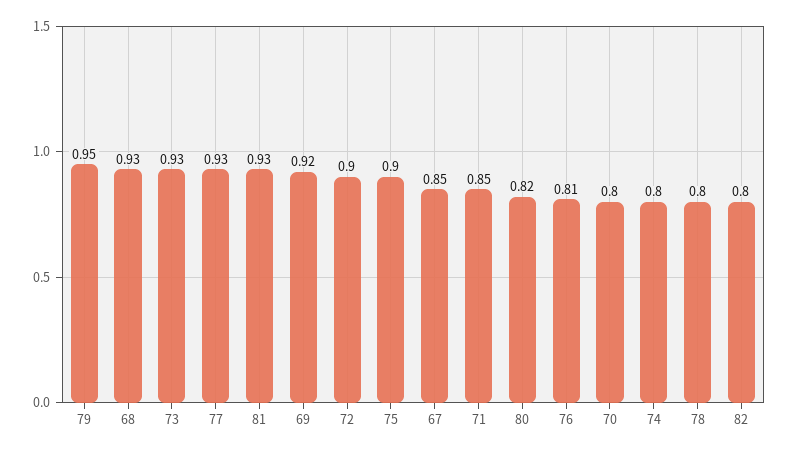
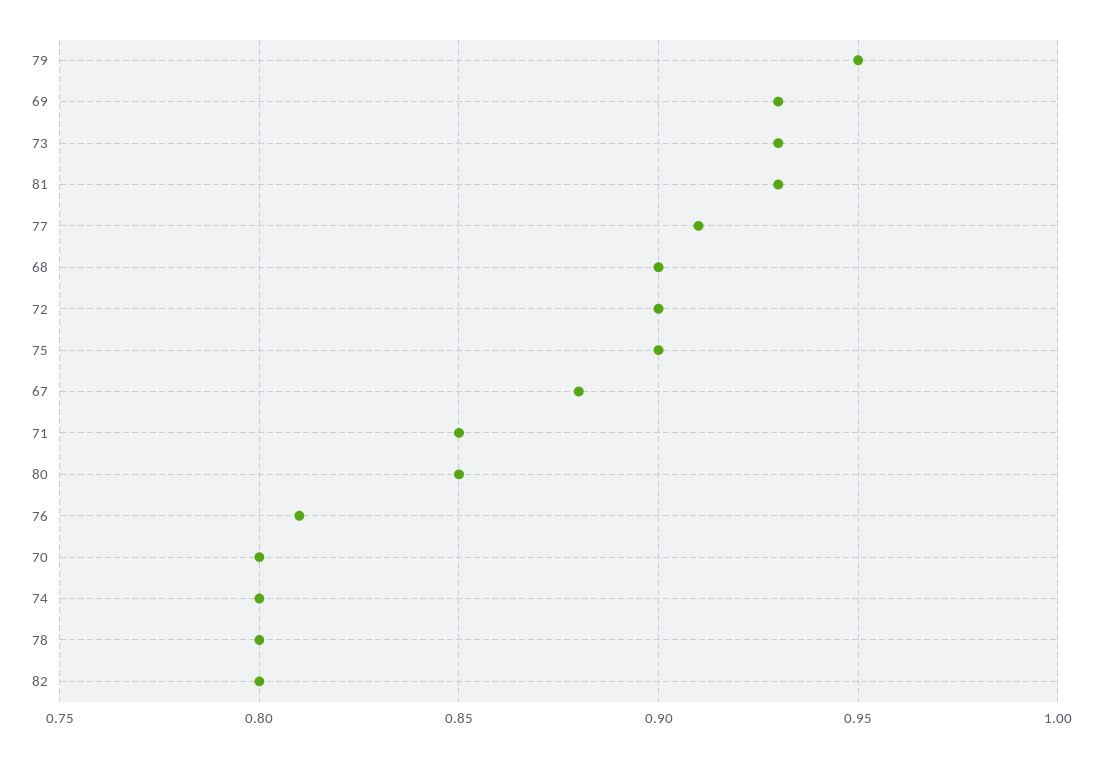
  {
    "79": 0.95,
-   "68": 0.93,
+   "68": 0.9,
    "73": 0.93,
-   "77": 0.93,
+   "77": 0.91,
    "81": 0.93,
-   "69": 0.92,
+   "69": 0.93,
    "72": 0.9,
    "75": 0.9,
-   "67": 0.85,
+   "67": 0.88,
    "71": 0.85,
-   "80": 0.82,
+   "80": 0.85,
    "76": 0.81,
    "70": 0.8,
    "74": 0.8,
    "78": 0.8,
    "82": 0.8
  }

